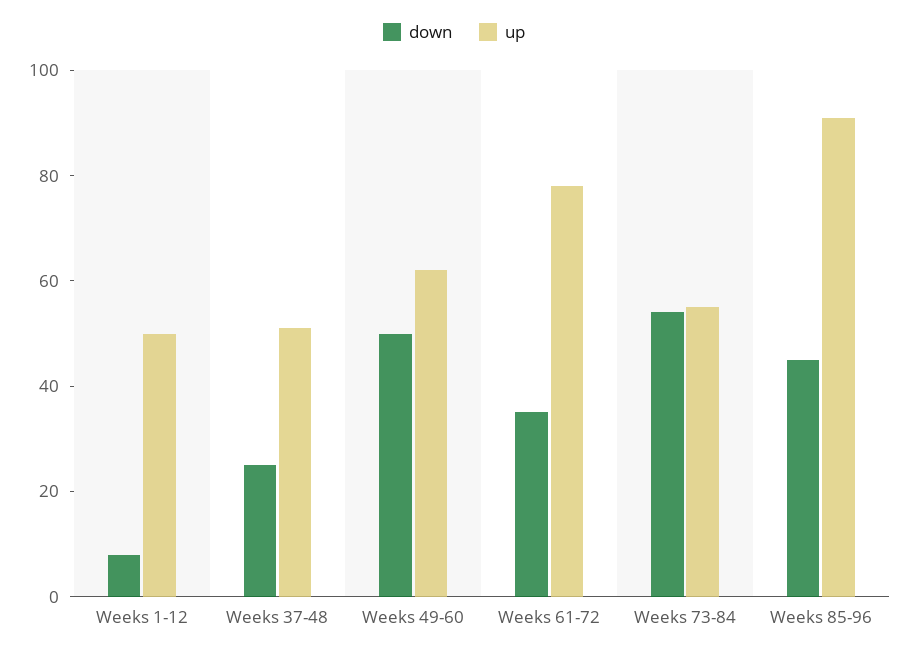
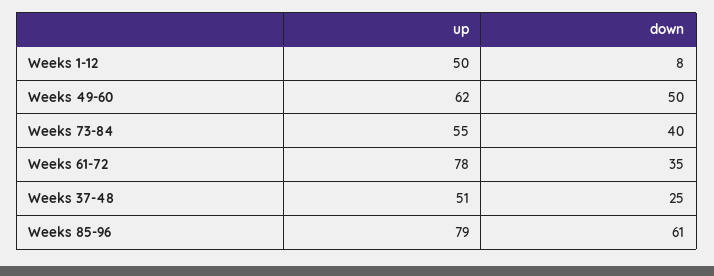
  {
    "down": {
      "Weeks 1-12": 8,
      "Weeks 37-48": 25,
      "Weeks 49-60": 50,
      "Weeks 61-72": 35,
-     "Weeks 73-84": 55,
+     "Weeks 73-84": 40,
-     "Weeks 85-96": 45
+     "Weeks 85-96": 61
    },
    "up": {
      "Weeks 1-12": 50,
      "Weeks 37-48": 51,
      "Weeks 49-60": 62,
      "Weeks 61-72": 78,
      "Weeks 73-84": 55,
-     "Weeks 85-96": 90
+     "Weeks 85-96": 79
    }
  }

